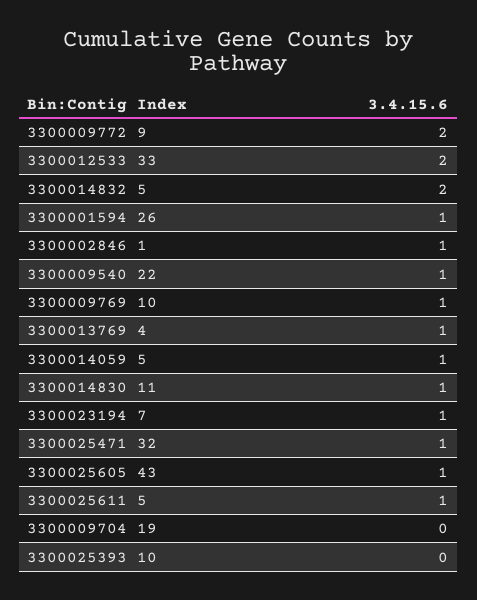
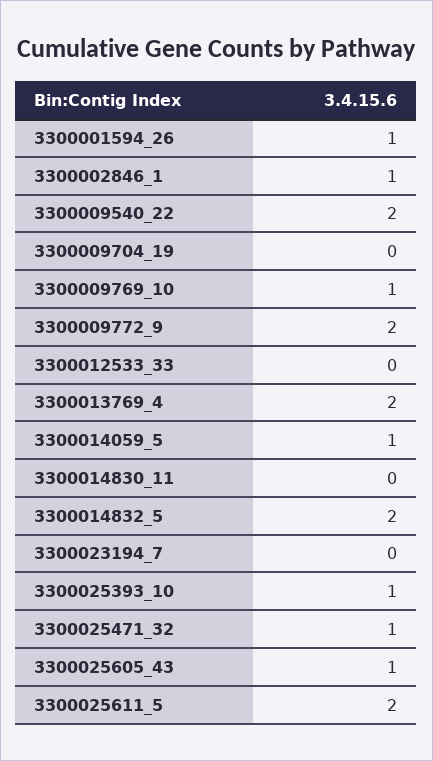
  {
    "3300009772 9": 2,
-   "3300012533 33": 2,
+   "3300012533 33": 0,
    "3300014832 5": 2,
    "3300001594 26": 1,
    "3300002846 1": 1,
-   "3300009540 22": 1,
+   "3300009540 22": 2,
    "3300009769 10": 1,
-   "3300013769 4": 1,
+   "3300013769 4": 2,
    "3300014059 5": 1,
-   "3300014830 11": 1,
+   "3300014830 11": 0,
-   "3300023194 7": 1,
+   "3300023194 7": 0,
    "3300025471 32": 1,
    "3300025605 43": 1,
-   "3300025611 5": 1,
+   "3300025611 5": 2,
    "3300009704 19": 0,
-   "3300025393 10": 0
+   "3300025393 10": 1
  }

